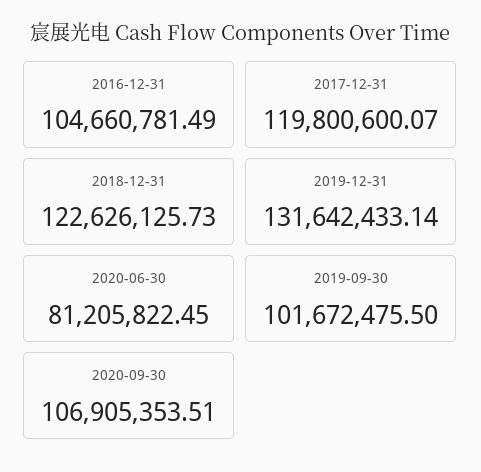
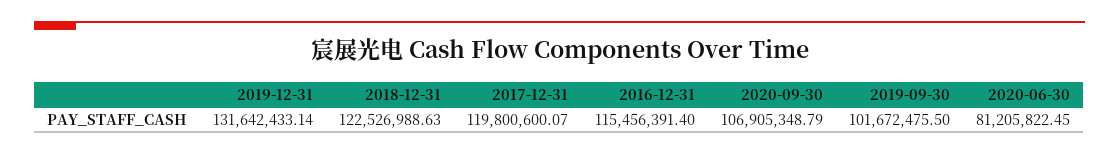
  {
-   "2016-12-31": 104660781.49,
+   "2016-12-31": 115456391.4,
    "2017-12-31": 119800600.07,
-   "2018-12-31": 122626125.73,
+   "2018-12-31": 122526988.63,
    "2019-12-31": 131642433.14,
    "2020-06-30": 81205822.45,
    "2019-09-30": 101672475.5,
-   "2020-09-30": 106905353.51
+   "2020-09-30": 106905348.79
  }

